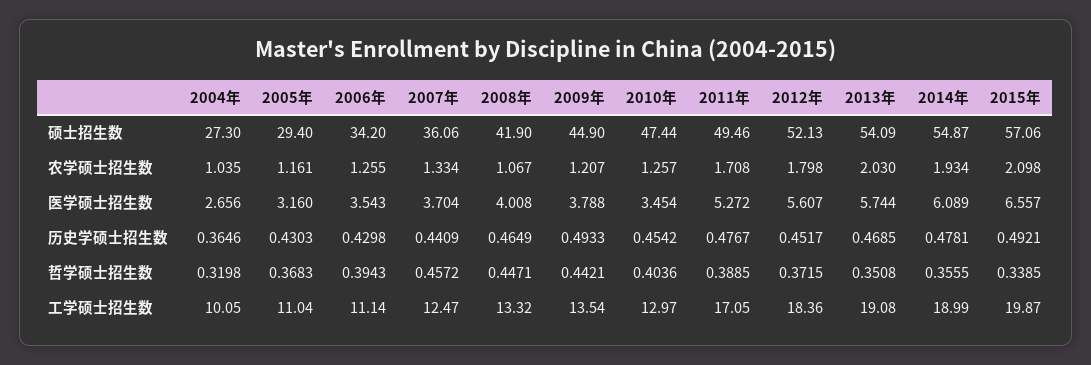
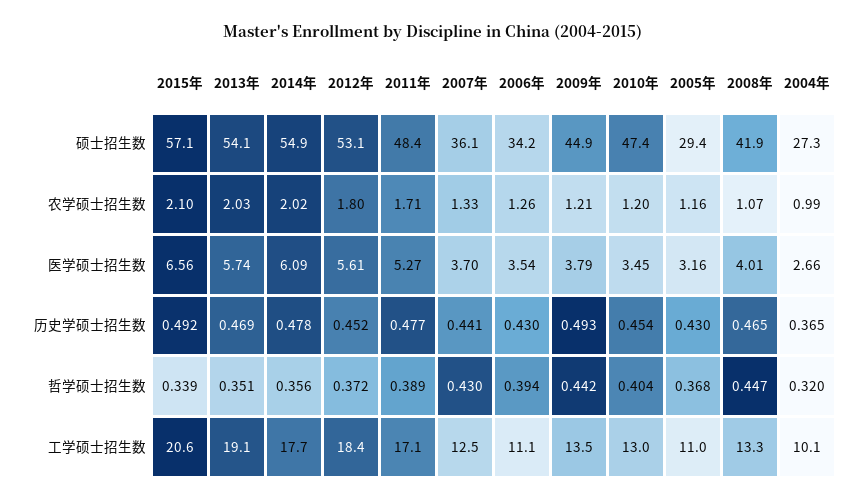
  {
    "2004年": {
      "硕士招生数": 27.3,
-     "农学硕士招生数": 1.035,
+     "农学硕士招生数": 0.99,
      "医学硕士招生数": 2.656,
      "历史学硕士招生数": 0.3646,
      "哲学硕士招生数": 0.3198,
      "工学硕士招生数": 10.05
    },
    "2005年": {
      "硕士招生数": 29.4,
      "农学硕士招生数": 1.161,
      "医学硕士招生数": 3.16,
      "历史学硕士招生数": 0.4303,
      "哲学硕士招生数": 0.3683,
      "工学硕士招生数": 11.04
    },
    "2006年": {
      "硕士招生数": 34.2,
      "农学硕士招生数": 1.255,
      "医学硕士招生数": 3.543,
      "历史学硕士招生数": 0.4298,
      "哲学硕士招生数": 0.3943,
      "工学硕士招生数": 11.14
    },
    "2007年": {
      "硕士招生数": 36.06,
      "农学硕士招生数": 1.334,
      "医学硕士招生数": 3.704,
      "历史学硕士招生数": 0.4409,
-     "哲学硕士招生数": 0.4572,
+     "哲学硕士招生数": 0.43,
      "工学硕士招生数": 12.47
    },
    "2008年": {
      "硕士招生数": 41.9,
      "农学硕士招生数": 1.067,
      "医学硕士招生数": 4.008,
      "历史学硕士招生数": 0.4649,
      "哲学硕士招生数": 0.4471,
      "工学硕士招生数": 13.32
    },
    "2009年": {
      "硕士招生数": 44.9,
      "农学硕士招生数": 1.207,
      "医学硕士招生数": 3.788,
      "历史学硕士招生数": 0.4933,
      "哲学硕士招生数": 0.4421,
      "工学硕士招生数": 13.54
    },
    "2010年": {
      "硕士招生数": 47.44,
-     "农学硕士招生数": 1.257,
+     "农学硕士招生数": 1.2,
      "医学硕士招生数": 3.454,
      "历史学硕士招生数": 0.4542,
      "哲学硕士招生数": 0.4036,
      "工学硕士招生数": 12.97
    },
    "2011年": {
-     "硕士招生数": 49.46,
+     "硕士招生数": 48.4,
      "农学硕士招生数": 1.708,
      "医学硕士招生数": 5.272,
      "历史学硕士招生数": 0.4767,
      "哲学硕士招生数": 0.3885,
      "工学硕士招生数": 17.05
    },
    "2012年": {
-     "硕士招生数": 52.13,
+     "硕士招生数": 53.1,
      "农学硕士招生数": 1.798,
      "医学硕士招生数": 5.607,
      "历史学硕士招生数": 0.4517,
      "哲学硕士招生数": 0.3715,
      "工学硕士招生数": 18.36
    },
    "2013年": {
      "硕士招生数": 54.09,
      "农学硕士招生数": 2.03,
      "医学硕士招生数": 5.744,
      "历史学硕士招生数": 0.4685,
      "哲学硕士招生数": 0.3508,
      "工学硕士招生数": 19.08
    },
    "2014年": {
      "硕士招生数": 54.87,
-     "农学硕士招生数": 1.934,
+     "农学硕士招生数": 2.02,
      "医学硕士招生数": 6.089,
      "历史学硕士招生数": 0.4781,
      "哲学硕士招生数": 0.3555,
-     "工学硕士招生数": 18.99
+     "工学硕士招生数": 17.7
    },
    "2015年": {
      "硕士招生数": 57.06,
      "农学硕士招生数": 2.098,
      "医学硕士招生数": 6.557,
      "历史学硕士招生数": 0.4921,
      "哲学硕士招生数": 0.3385,
-     "工学硕士招生数": 19.87
+     "工学硕士招生数": 20.6
    }
  }

